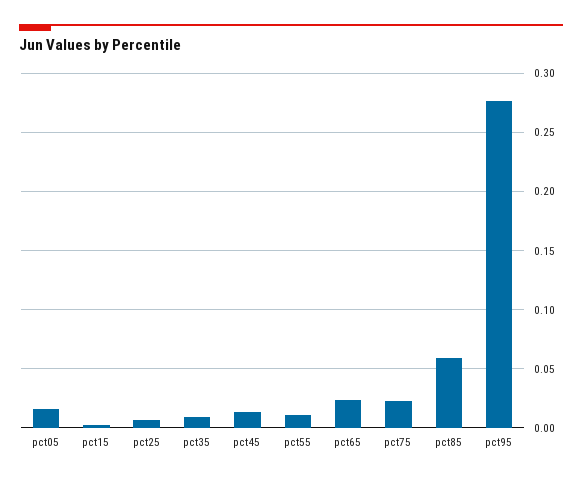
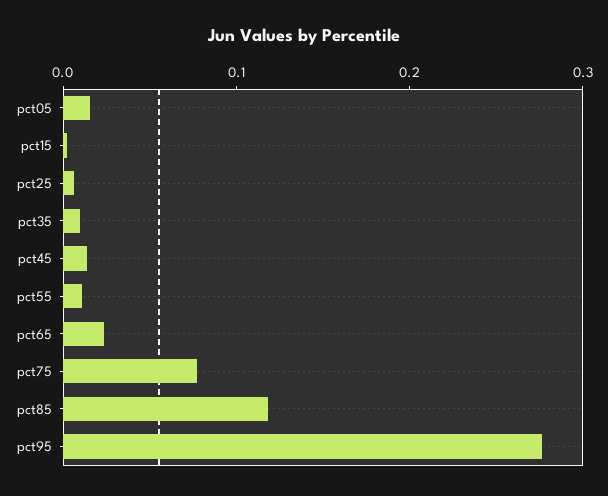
  {
    "pct05": 0.02,
    "pct15": 0,
    "pct25": 0.01,
    "pct35": 0.01,
    "pct45": 0.01,
    "pct55": 0.01,
    "pct65": 0.02,
-   "pct75": 0.02,
+   "pct75": 0.08,
-   "pct85": 0.06,
+   "pct85": 0.12,
    "pct95": 0.28
  }

